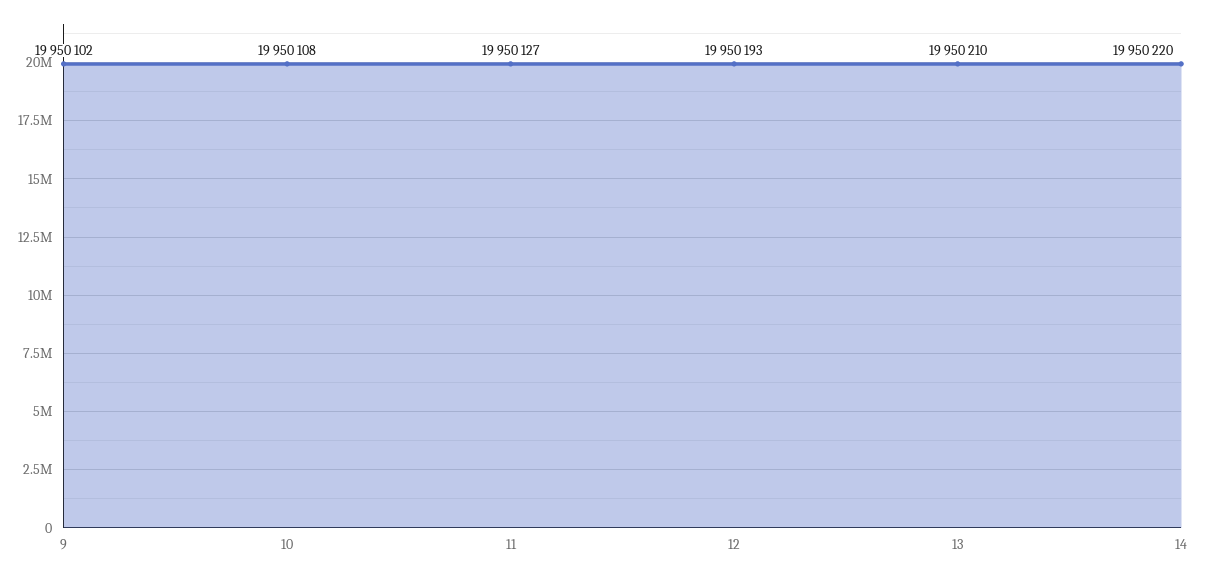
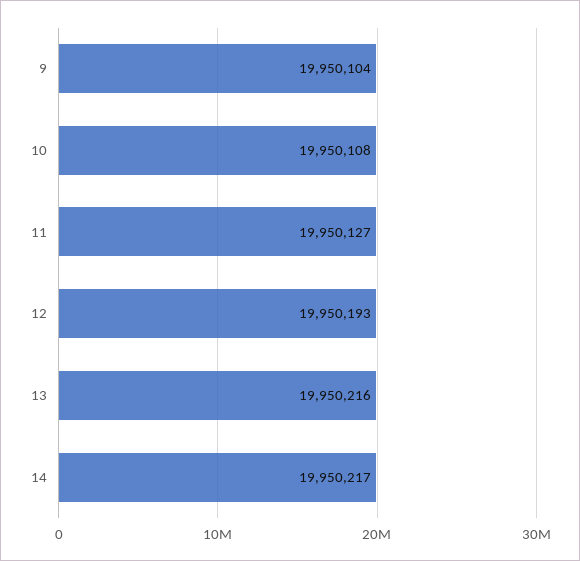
  {
-   "9": 19950102,
+   "9": 19950104,
    "10": 19950108,
    "11": 19950127,
    "12": 19950193,
-   "13": 19950210,
+   "13": 19950216,
-   "14": 19950220
+   "14": 19950217
  }

